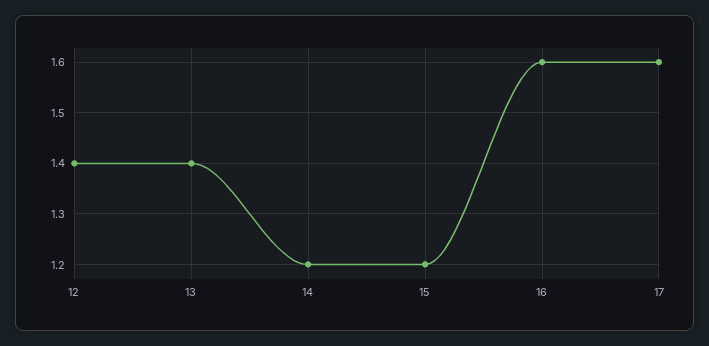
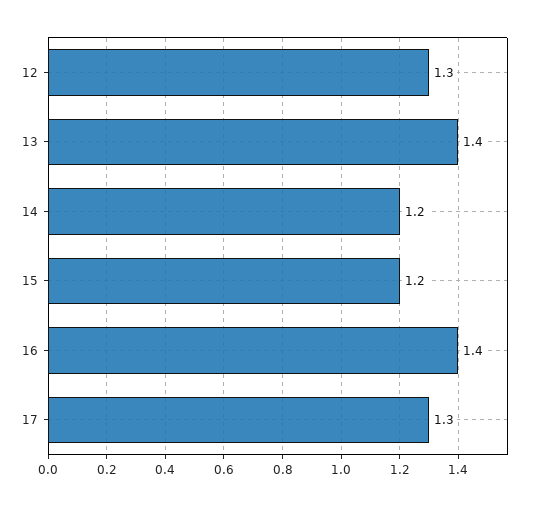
  {
-   "12": 1.4,
+   "12": 1.3,
    "13": 1.4,
    "14": 1.2,
    "15": 1.2,
-   "16": 1.6,
+   "16": 1.4,
-   "17": 1.6
+   "17": 1.3
  }

